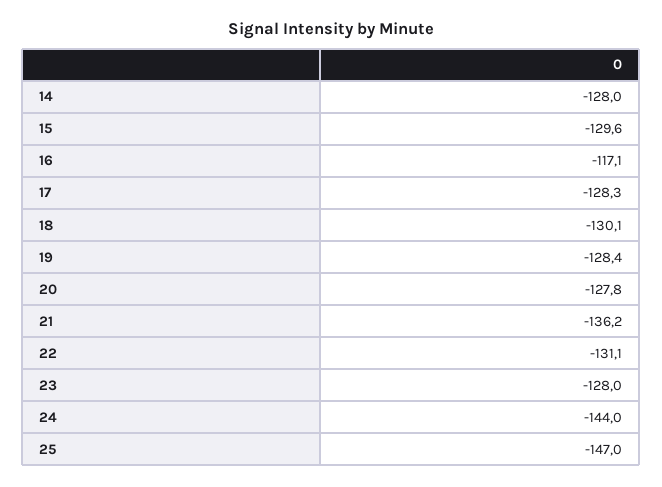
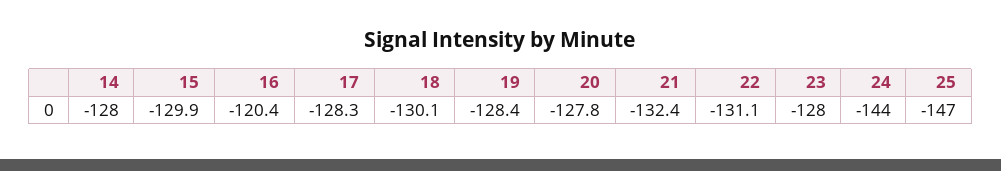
  {
    "14": -128,
-   "15": -129.6,
+   "15": -129.9,
-   "16": -117.1,
+   "16": -120.4,
    "17": -128.3,
    "18": -130.1,
    "19": -128.4,
    "20": -127.8,
-   "21": -136.2,
+   "21": -132.4,
    "22": -131.1,
    "23": -128,
    "24": -144,
    "25": -147
  }

